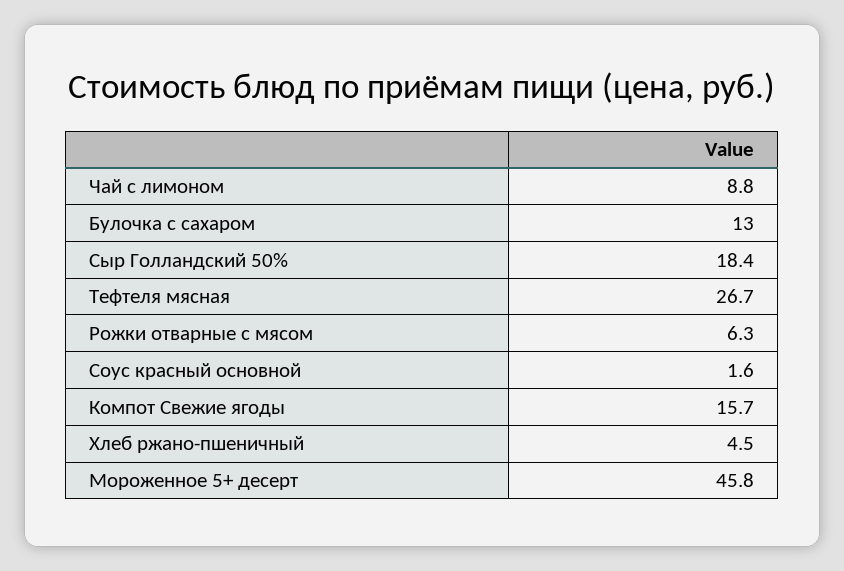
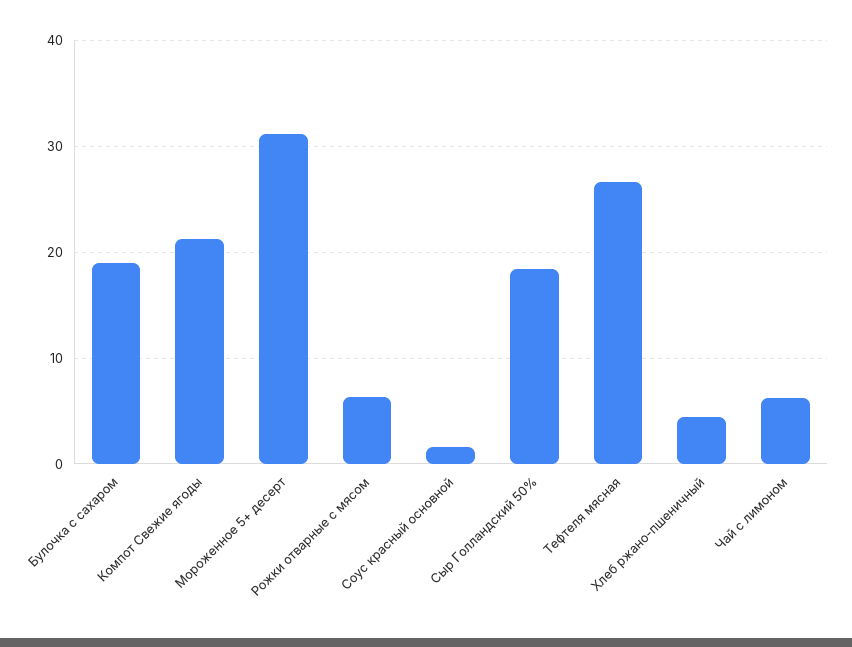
  {
-   "Чай с лимоном": 8.8,
+   "Чай с лимоном": 6,
-   "Булочка с сахаром": 13,
+   "Булочка с сахаром": 19,
    "Сыр Голландский 50%": 18.4,
    "Тефтеля мясная": 26.7,
    "Рожки отварные с мясом": 6.3,
    "Соус красный основной": 1.6,
-   "Компот Свежие ягоды": 15.7,
+   "Компот Свежие ягоды": 21,
    "Хлеб ржано-пшеничный": 4.5,
-   "Мороженное 5+ десерт": 45.8
+   "Мороженное 5+ десерт": 31
  }

